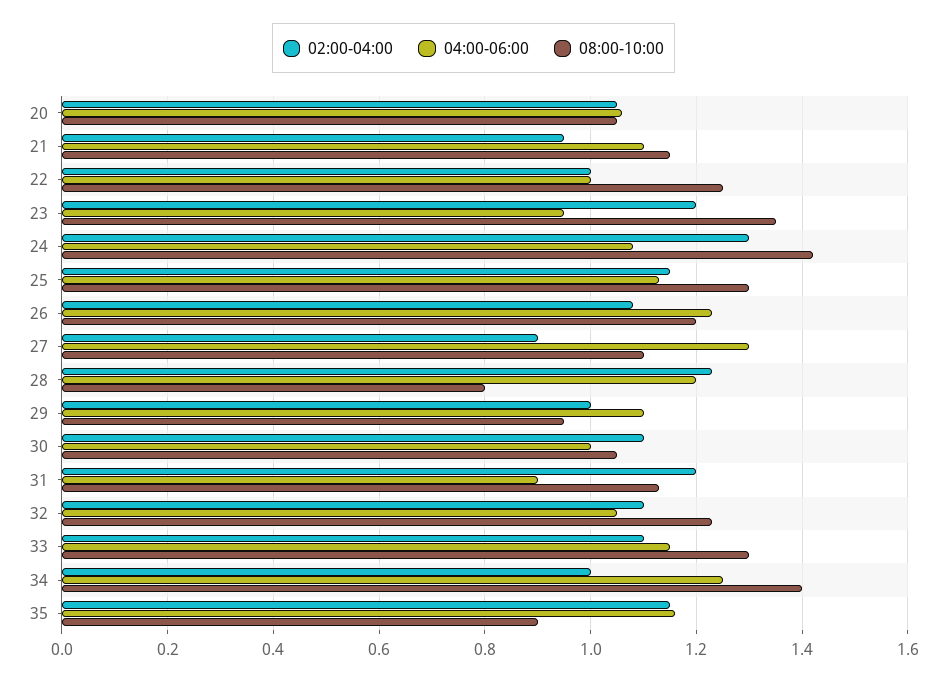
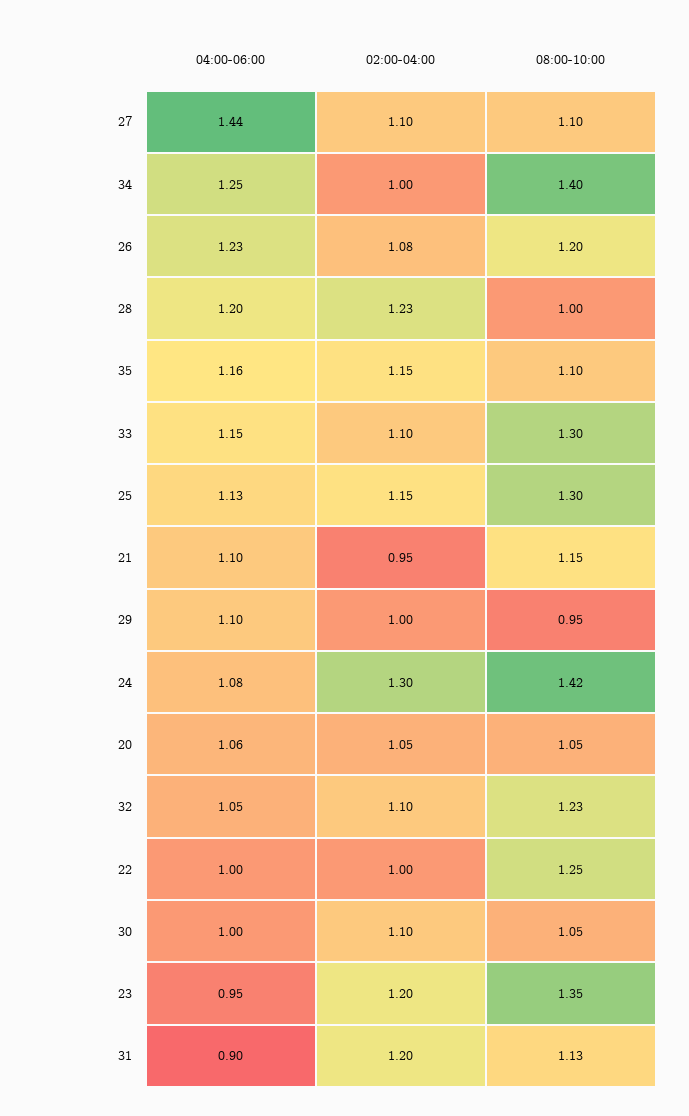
  {
    "02:00-04:00": {
      "20": 1.05,
      "21": 0.95,
      "22": 1,
      "23": 1.2,
      "24": 1.3,
      "25": 1.15,
      "26": 1.08,
-     "27": 0.9,
+     "27": 1.1,
      "28": 1.23,
      "29": 1,
      "30": 1.1,
      "31": 1.2,
      "32": 1.1,
      "33": 1.1,
      "34": 1,
      "35": 1.15
    },
    "04:00-06:00": {
      "20": 1.06,
      "21": 1.1,
      "22": 1,
      "23": 0.95,
      "24": 1.08,
      "25": 1.13,
      "26": 1.23,
-     "27": 1.3,
+     "27": 1.44,
      "28": 1.2,
      "29": 1.1,
      "30": 1,
      "31": 0.9,
      "32": 1.05,
      "33": 1.15,
      "34": 1.25,
      "35": 1.16
    },
    "08:00-10:00": {
      "20": 1.05,
      "21": 1.15,
      "22": 1.25,
      "23": 1.35,
      "24": 1.42,
      "25": 1.3,
      "26": 1.2,
      "27": 1.1,
-     "28": 0.8,
+     "28": 1,
      "29": 0.95,
      "30": 1.05,
      "31": 1.13,
      "32": 1.23,
      "33": 1.3,
      "34": 1.4,
-     "35": 0.9
+     "35": 1.1
    }
  }

